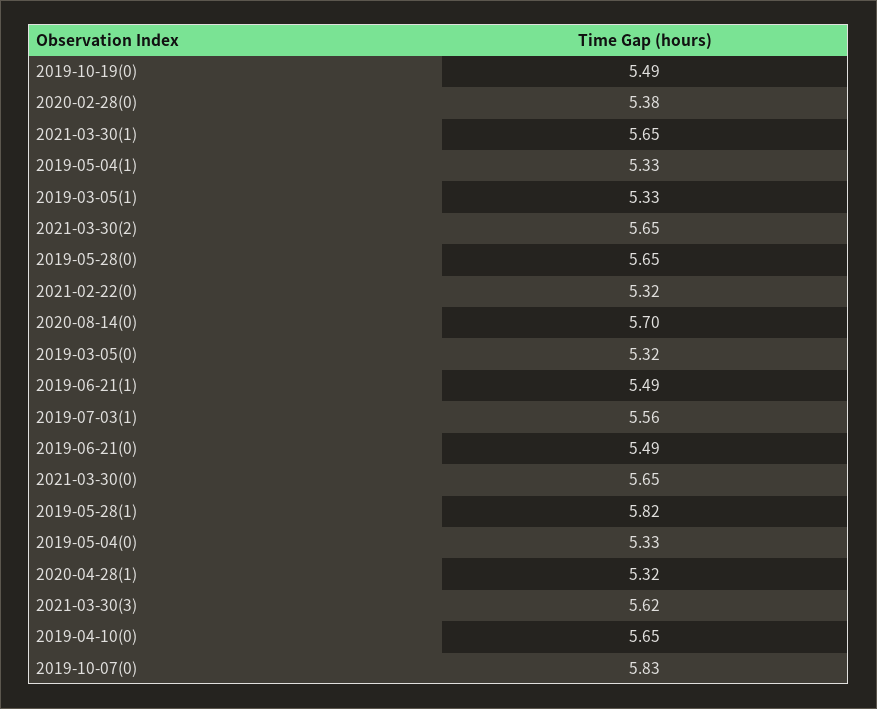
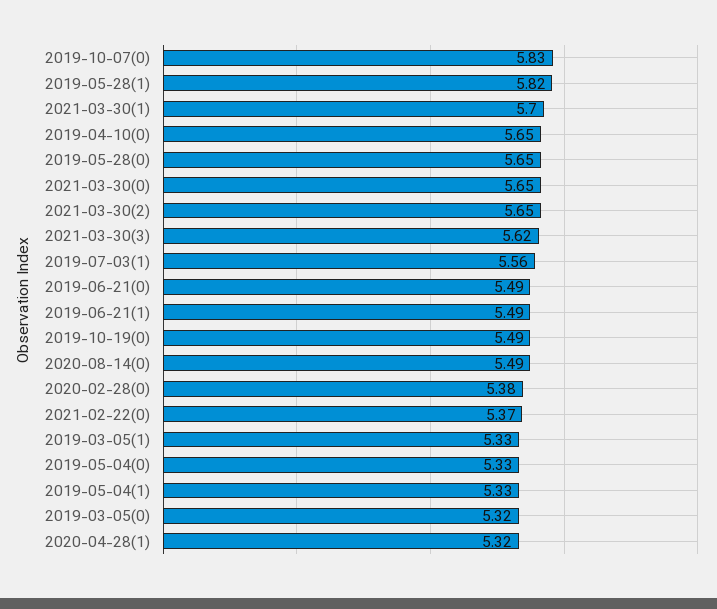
  {
    "2019-10-19(0)": 5.49,
    "2020-02-28(0)": 5.38,
-   "2021-03-30(1)": 5.65,
+   "2021-03-30(1)": 5.7,
    "2019-05-04(1)": 5.33,
    "2019-03-05(1)": 5.33,
    "2021-03-30(2)": 5.65,
    "2019-05-28(0)": 5.65,
-   "2021-02-22(0)": 5.32,
+   "2021-02-22(0)": 5.37,
-   "2020-08-14(0)": 5.7,
+   "2020-08-14(0)": 5.49,
    "2019-03-05(0)": 5.32,
    "2019-06-21(1)": 5.49,
    "2019-07-03(1)": 5.56,
    "2019-06-21(0)": 5.49,
    "2021-03-30(0)": 5.65,
    "2019-05-28(1)": 5.82,
    "2019-05-04(0)": 5.33,
    "2020-04-28(1)": 5.32,
    "2021-03-30(3)": 5.62,
    "2019-04-10(0)": 5.65,
    "2019-10-07(0)": 5.83
  }

